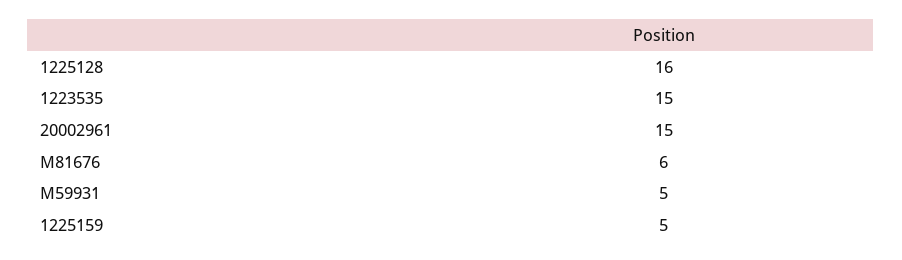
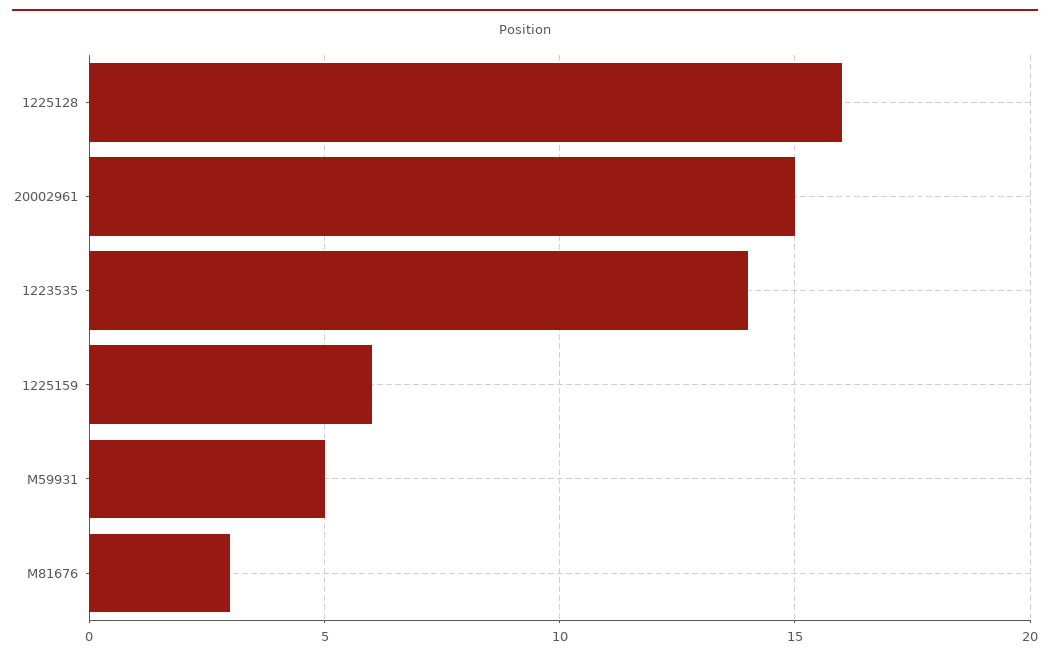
  {
    "1225128": 16,
-   "1223535": 15,
+   "1223535": 14,
    "20002961": 15,
-   "M81676": 6,
+   "M81676": 3,
    "M59931": 5,
-   "1225159": 5
+   "1225159": 6
  }

